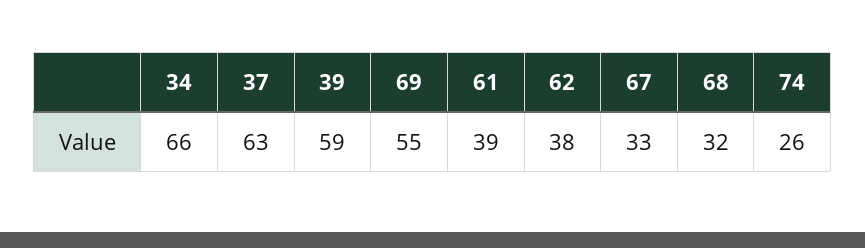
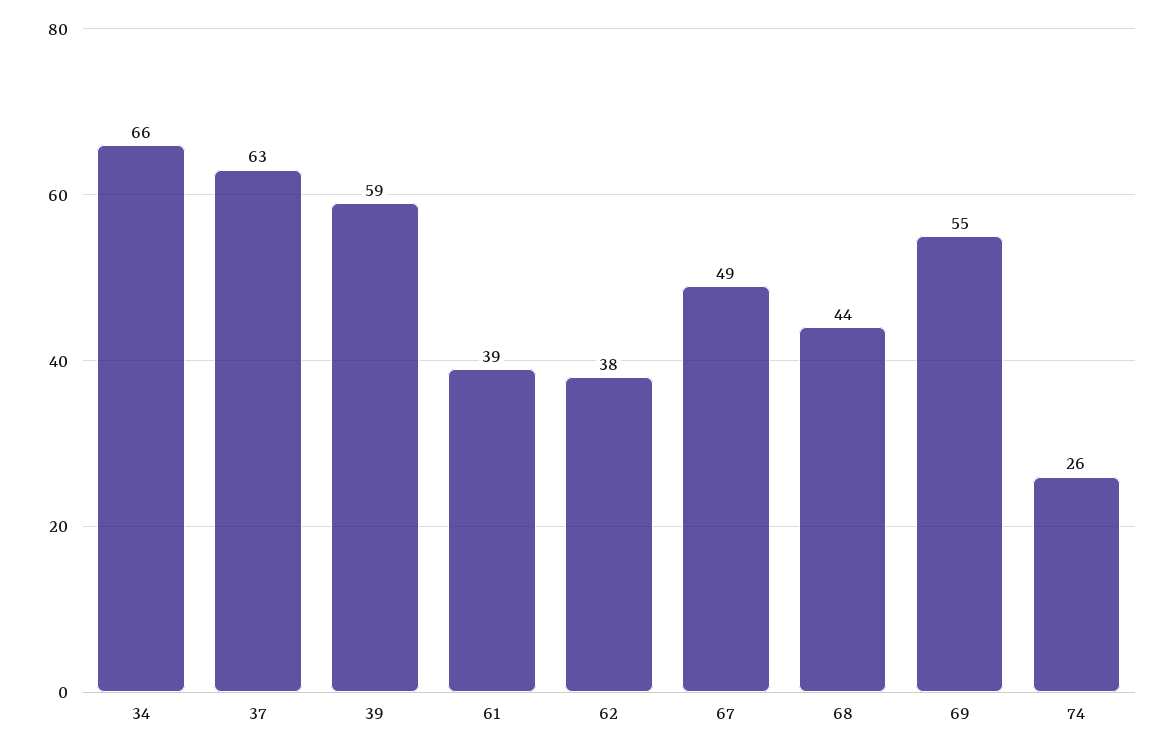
  {
    "34": 66,
    "37": 63,
    "39": 59,
    "69": 55,
    "61": 39,
    "62": 38,
-   "67": 33,
+   "67": 49,
-   "68": 32,
+   "68": 44,
    "74": 26
  }

